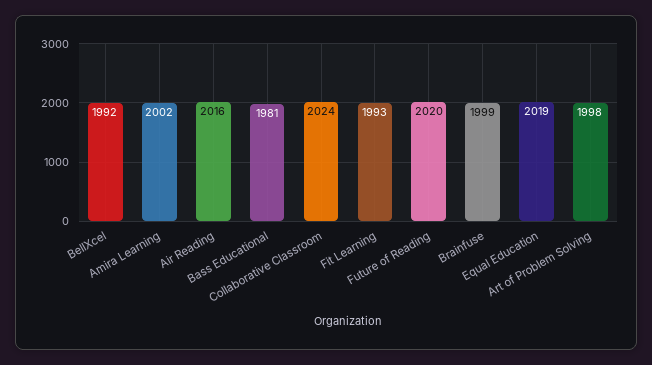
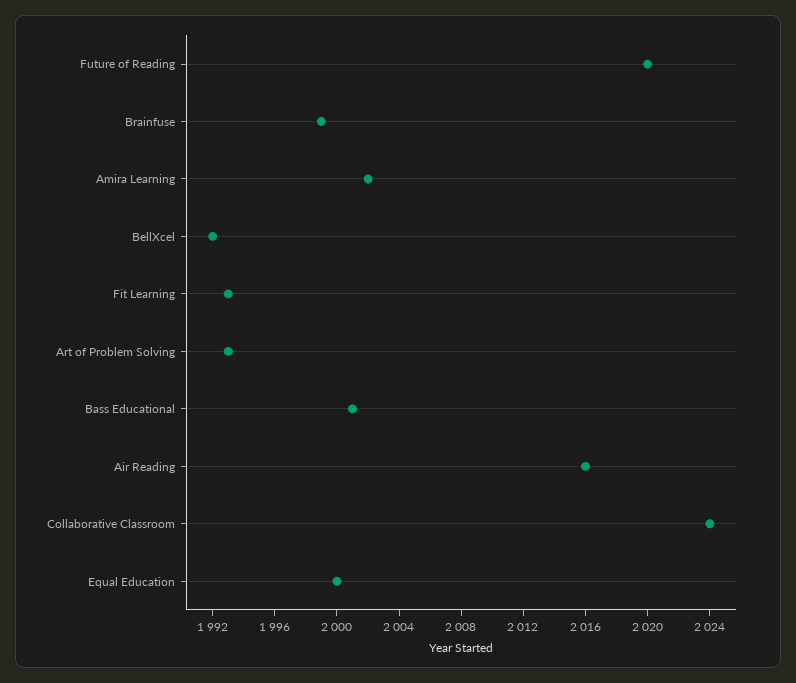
  {
    "BellXcel": 1992,
    "Amira Learning": 2002,
    "Air Reading": 2016,
-   "Bass Educational": 1981,
+   "Bass Educational": 2001,
    "Collaborative Classroom": 2024,
    "Fit Learning": 1993,
    "Future of Reading": 2020,
    "Brainfuse": 1999,
-   "Equal Education": 2019,
+   "Equal Education": 2000,
-   "Art of Problem Solving": 1998
+   "Art of Problem Solving": 1993
  }

